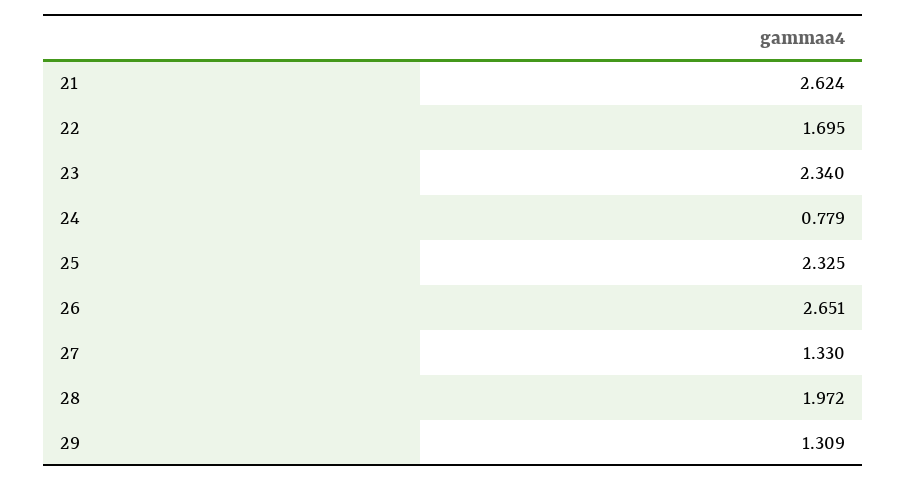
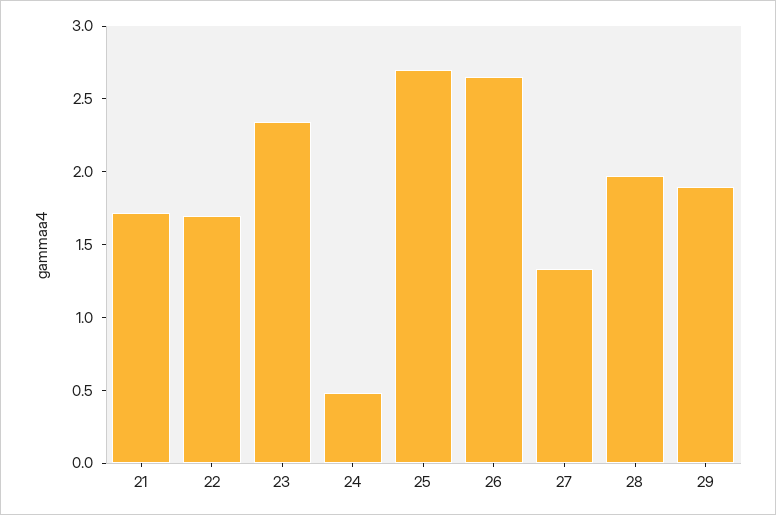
  {
-   "21": 2.624,
+   "21": 1.7,
    "22": 1.695,
    "23": 2.34,
-   "24": 0.779,
+   "24": 0.5,
-   "25": 2.325,
+   "25": 2.7,
    "26": 2.651,
    "27": 1.33,
    "28": 1.972,
-   "29": 1.309
+   "29": 1.9
  }

